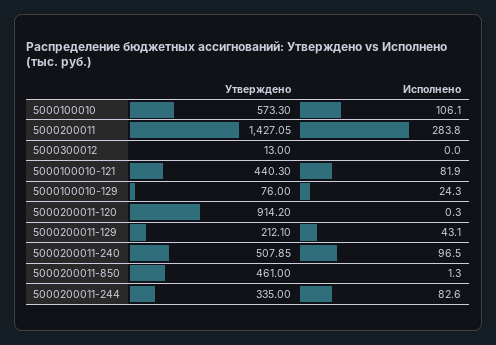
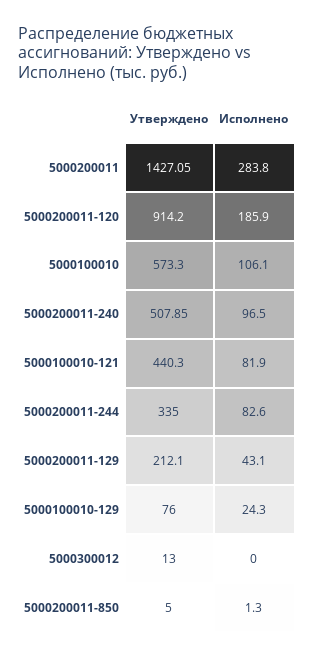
  {
    "Утверждено": {
      "5000100010": 573.3,
      "5000200011": 1427.05,
      "5000300012": 13,
      "5000100010-121": 440.3,
      "5000100010-129": 76,
      "5000200011-120": 914.2,
      "5000200011-129": 212.1,
      "5000200011-240": 507.85,
-     "5000200011-850": 461,
+     "5000200011-850": 5,
      "5000200011-244": 335
    },
    "Исполнено": {
      "5000100010": 106.1,
      "5000200011": 283.8,
      "5000300012": 0,
      "5000100010-121": 81.9,
      "5000100010-129": 24.3,
-     "5000200011-120": 0.3,
+     "5000200011-120": 185.9,
      "5000200011-129": 43.1,
      "5000200011-240": 96.5,
      "5000200011-850": 1.3,
      "5000200011-244": 82.6
    }
  }

